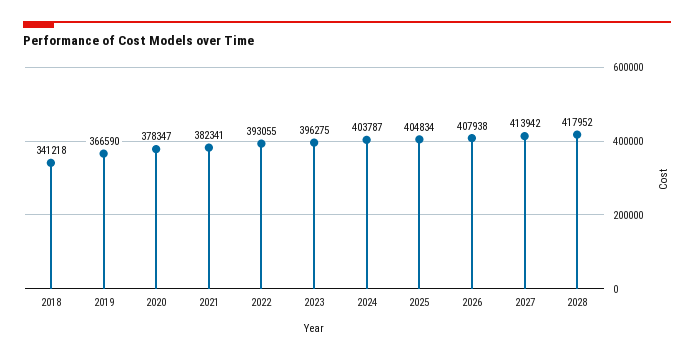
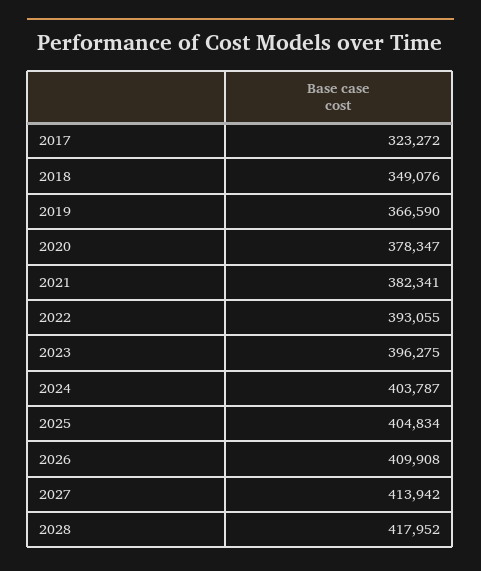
  {
-   "2018": 341218,
+   "2018": 349076,
    "2019": 366590,
    "2020": 378347,
    "2021": 382341,
    "2022": 393055,
    "2023": 396275,
    "2024": 403787,
    "2025": 404834,
-   "2026": 407938,
+   "2026": 409908,
    "2027": 413942,
-   "2028": 417952
+   "2028": 417952,
+   "2017": 323272
  }

